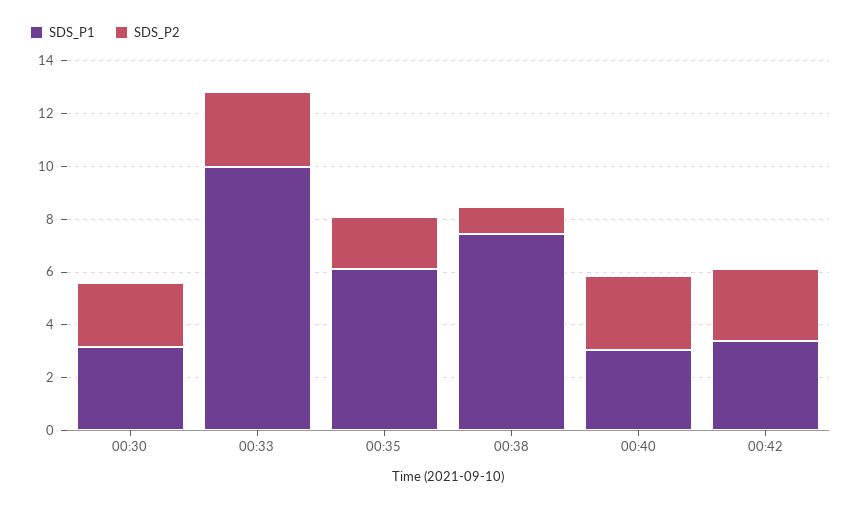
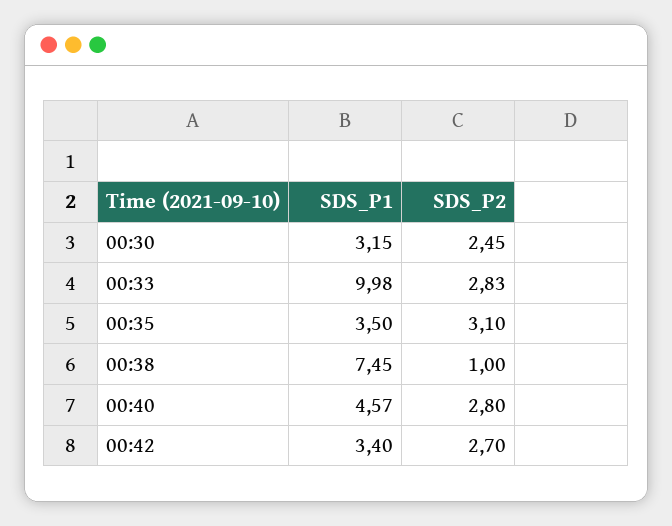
  {
    "SDS_P1": {
      "00:30": 3.15,
      "00:33": 9.98,
-     "00:35": 6,
+     "00:35": 3.5,
      "00:38": 7.45,
-     "00:40": 3,
+     "00:40": 4.57,
      "00:42": 3.4
    },
    "SDS_P2": {
      "00:30": 2.45,
      "00:33": 2.83,
-     "00:35": 2,
+     "00:35": 3.1,
      "00:38": 1,
      "00:40": 2.8,
      "00:42": 2.7
    }
  }

